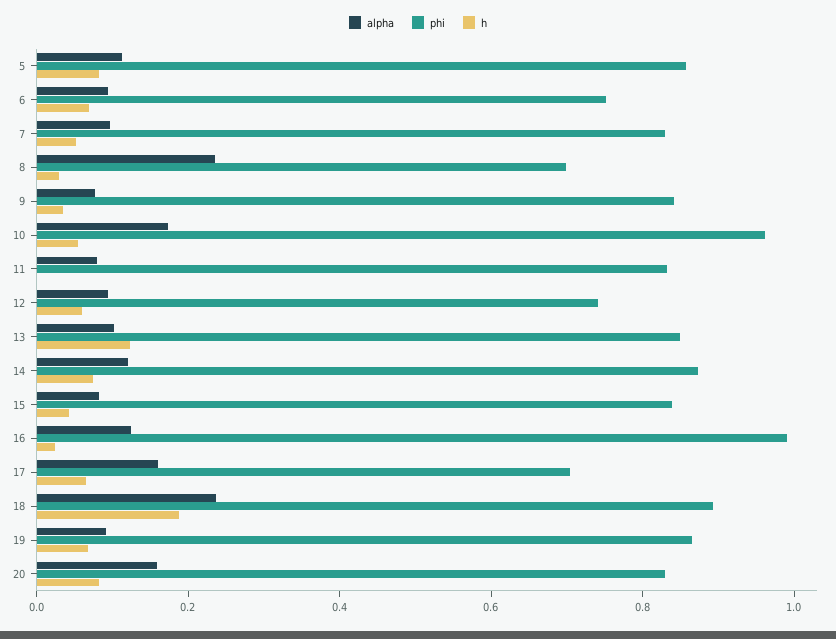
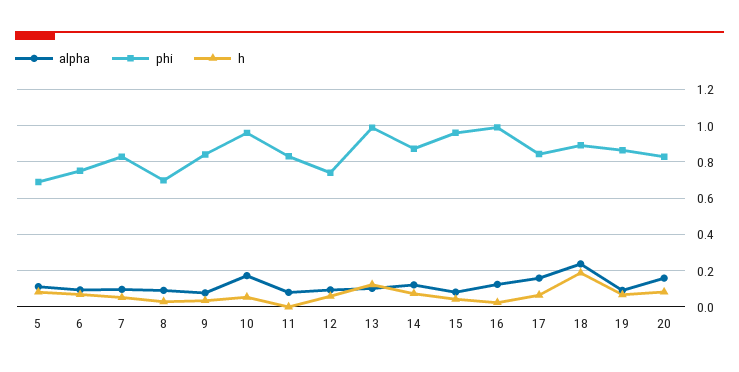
  {
    "alpha": {
      "5": 0.1,
      "6": 0.1,
      "7": 0.1,
-     "8": 0.25,
+     "8": 0.1,
      "9": 0.1,
      "10": 0.15,
      "11": 0.1,
      "12": 0.1,
      "13": 0.1,
      "14": 0.1,
      "15": 0.1,
      "16": 0.1,
      "17": 0.15,
      "18": 0.25,
      "19": 0.1,
      "20": 0.15
    },
    "phi": {
-     "5": 0.85,
+     "5": 0.7,
      "6": 0.75,
      "7": 0.85,
      "8": 0.7,
      "9": 0.85,
      "10": 0.95,
      "11": 0.85,
      "12": 0.75,
-     "13": 0.85,
+     "13": 1,
      "14": 0.85,
-     "15": 0.85,
+     "15": 0.95,
      "16": 1,
-     "17": 0.7,
+     "17": 0.85,
      "18": 0.9,
      "19": 0.85,
      "20": 0.85
    },
    "h": {
      "5": 0.1,
      "6": 0.05,
      "7": 0.05,
      "8": 0.05,
      "9": 0.05,
      "10": 0.05,
      "11": 0,
      "12": 0.05,
      "13": 0.1,
      "14": 0.05,
      "15": 0.05,
      "16": 0,
      "17": 0.05,
      "18": 0.2,
      "19": 0.05,
      "20": 0.1
    }
  }

